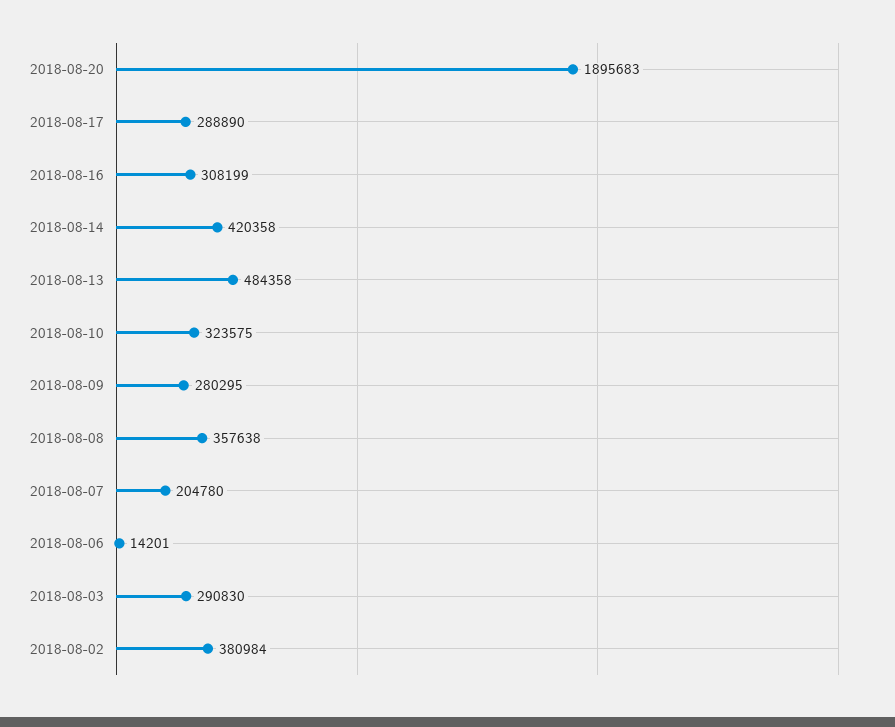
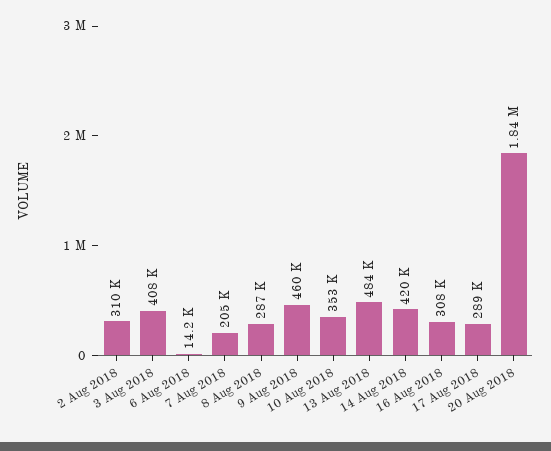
  {
-   "2018-08-20": 1895683,
+   "2018-08-20": 1840000,
    "2018-08-17": 288890,
    "2018-08-16": 308199,
    "2018-08-14": 420358,
    "2018-08-13": 484358,
-   "2018-08-10": 323575,
+   "2018-08-10": 353000,
-   "2018-08-09": 280295,
+   "2018-08-09": 460000,
-   "2018-08-08": 357638,
+   "2018-08-08": 287000,
    "2018-08-07": 204780,
    "2018-08-06": 14201,
-   "2018-08-03": 290830,
+   "2018-08-03": 408000,
-   "2018-08-02": 380984
+   "2018-08-02": 310000
  }

